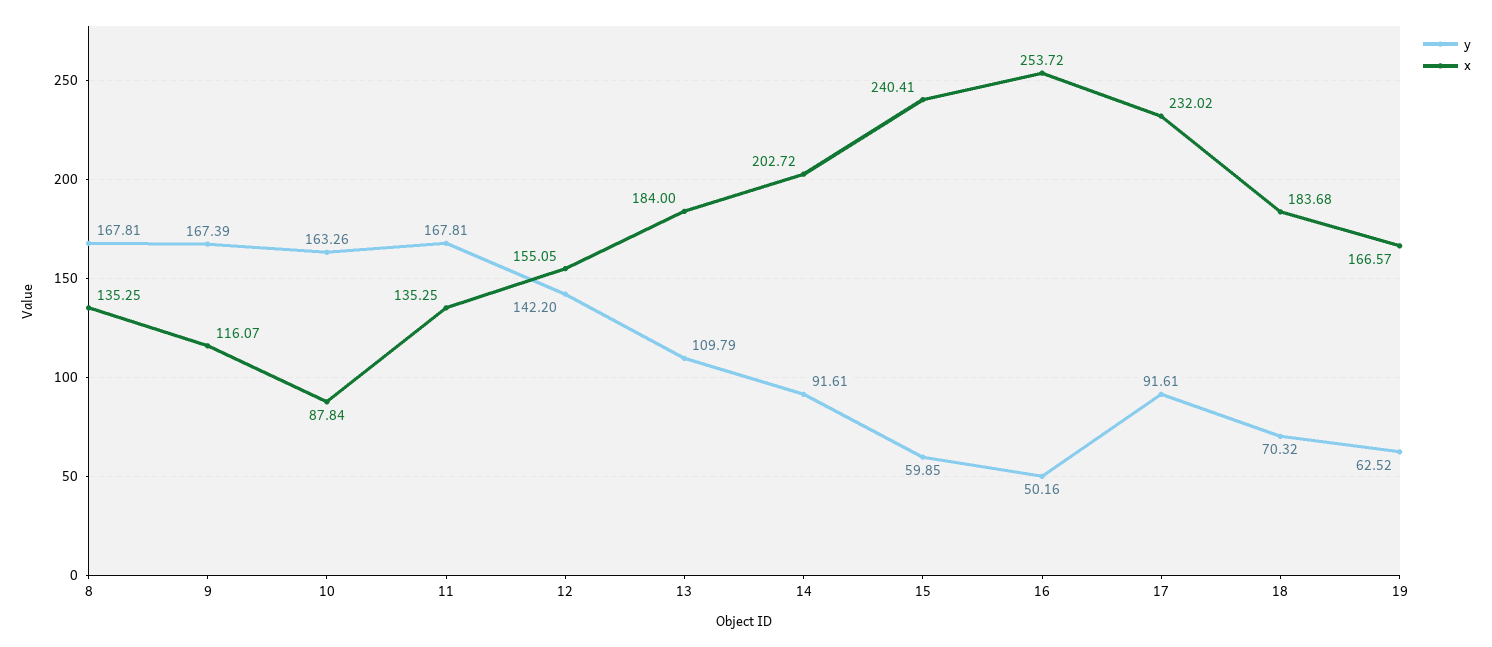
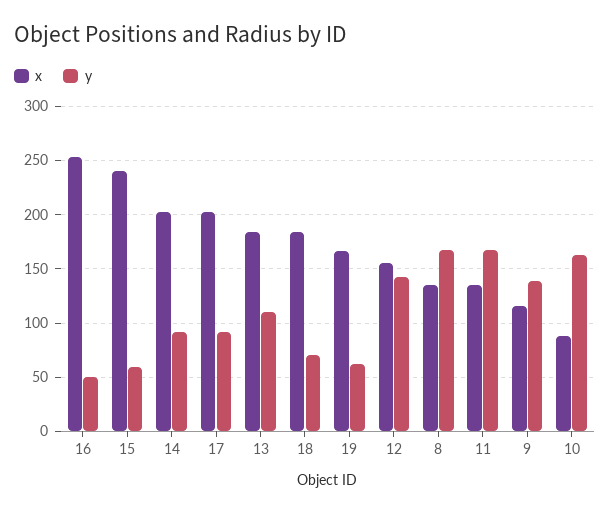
  {
    "y": {
      "8": 167.81,
-     "9": 167.39,
+     "9": 140,
      "10": 163.26,
      "11": 167.81,
      "12": 142.2,
      "13": 109.79,
      "14": 91.61,
      "15": 59.85,
      "16": 50.16,
      "17": 91.61,
      "18": 70.32,
      "19": 62.52
    },
    "x": {
      "8": 135.25,
      "9": 116.07,
      "10": 87.84,
      "11": 135.25,
      "12": 155.05,
      "13": 184,
      "14": 202.72,
      "15": 240.41,
      "16": 253.72,
-     "17": 232.02,
+     "17": 200,
      "18": 183.68,
      "19": 166.57
    }
  }

